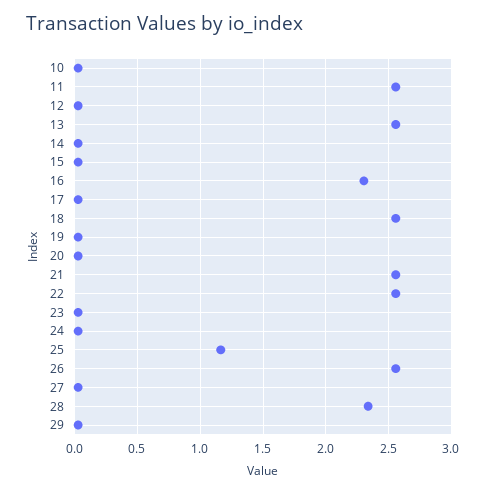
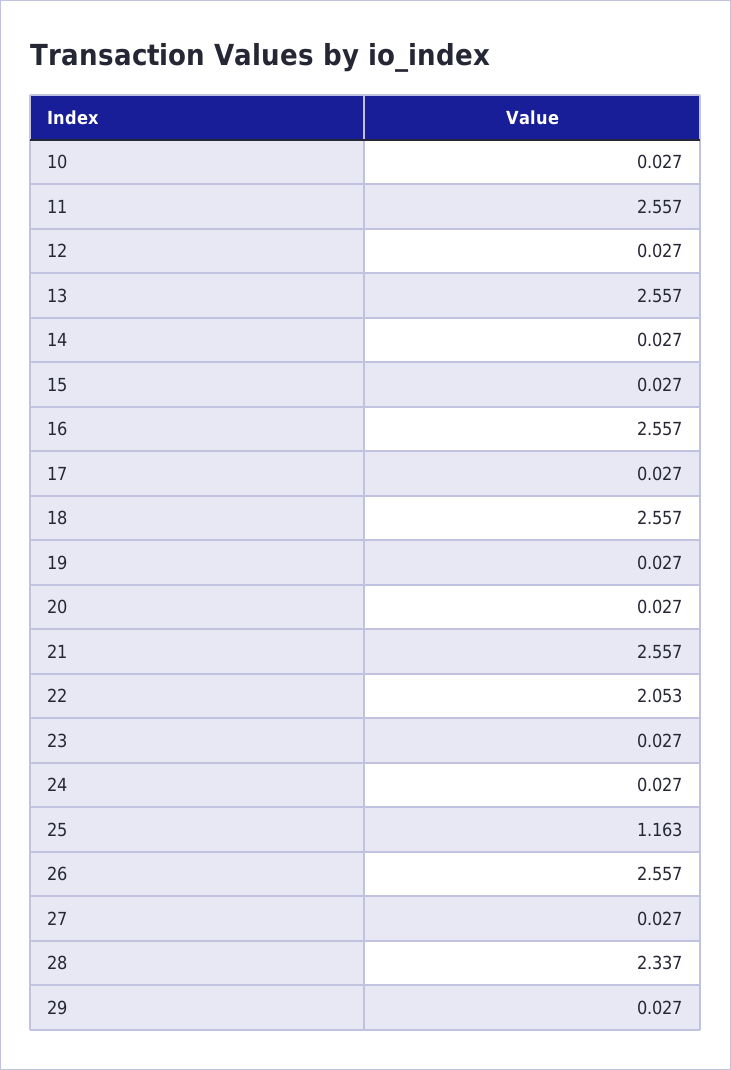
  {
    "10": 0.027,
    "11": 2.557,
    "12": 0.027,
    "13": 2.557,
    "14": 0.027,
    "15": 0.027,
-   "16": 2.3,
+   "16": 2.557,
    "17": 0.027,
    "18": 2.557,
    "19": 0.027,
    "20": 0.027,
    "21": 2.557,
-   "22": 2.55,
+   "22": 2.053,
    "23": 0.027,
    "24": 0.027,
    "25": 1.163,
    "26": 2.557,
    "27": 0.027,
    "28": 2.337,
    "29": 0.027
  }

